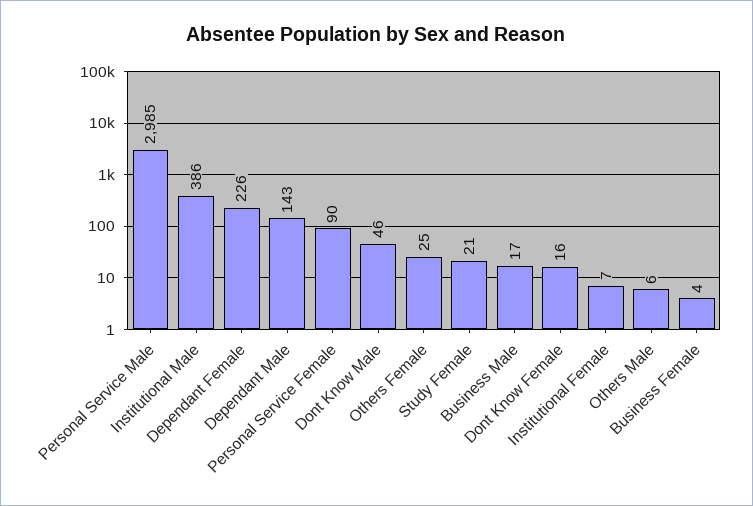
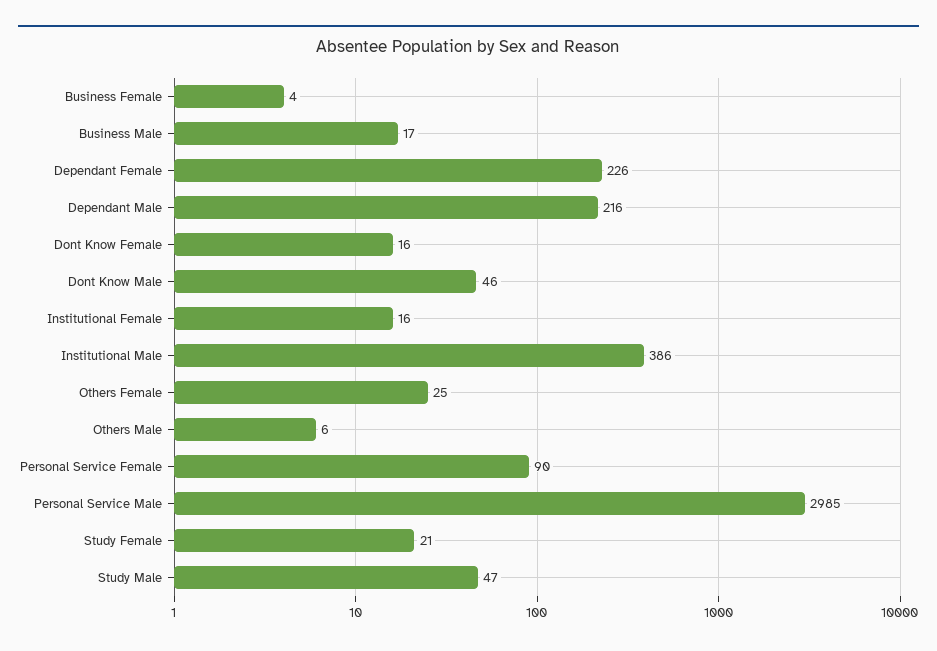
  {
    "Personal Service Male": 2985,
    "Institutional Male": 386,
    "Dependant Female": 226,
-   "Dependant Male": 143,
+   "Dependant Male": 216,
    "Personal Service Female": 90,
    "Dont Know Male": 46,
    "Others Female": 25,
    "Study Female": 21,
    "Business Male": 17,
    "Dont Know Female": 16,
-   "Institutional Female": 7,
+   "Institutional Female": 16,
    "Others Male": 6,
-   "Business Female": 4
+   "Business Female": 4,
+   "Study Male": 47
  }

